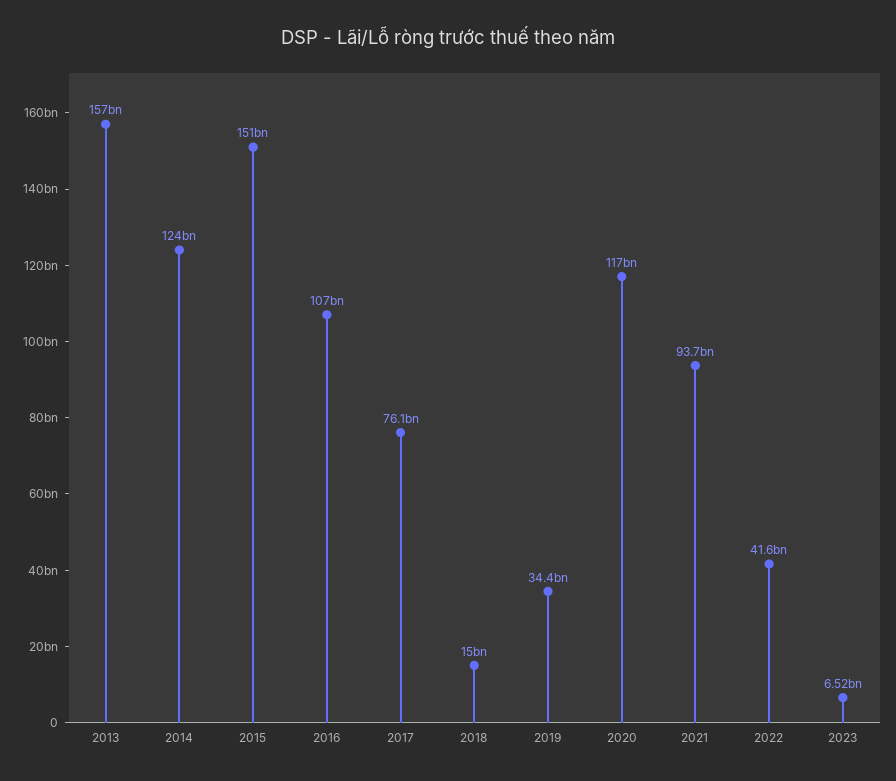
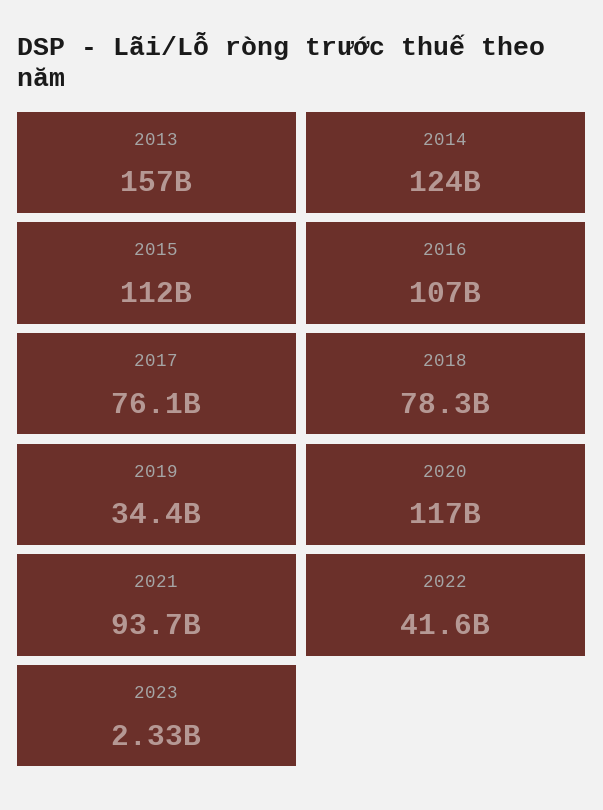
  {
    "2013": 157000000000,
    "2014": 124000000000,
-   "2015": 151000000000,
+   "2015": 112000000000,
    "2016": 107000000000,
    "2017": 76100000000,
-   "2018": 15000000000,
+   "2018": 78300000000,
    "2019": 34400000000,
    "2020": 117000000000,
    "2021": 93700000000,
    "2022": 41600000000,
-   "2023": 6520000000
+   "2023": 2330000000
  }

